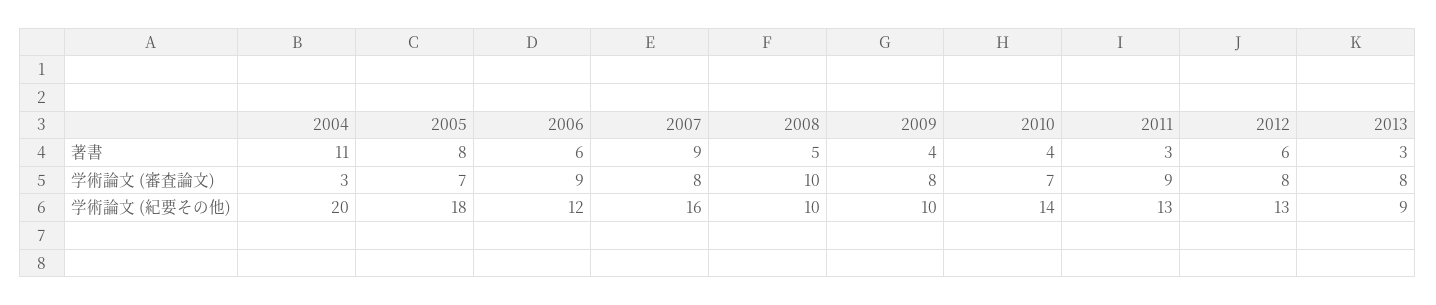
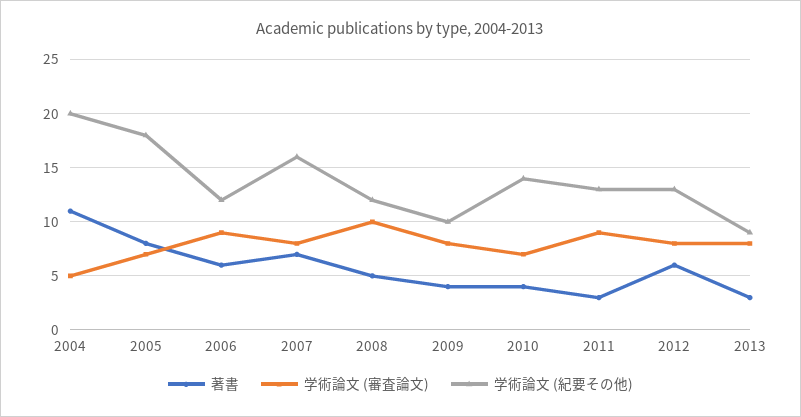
  {
    "著書": {
      "2004": 11,
      "2005": 8,
      "2006": 6,
-     "2007": 9,
+     "2007": 7,
      "2008": 5,
      "2009": 4,
      "2010": 4,
      "2011": 3,
      "2012": 6,
      "2013": 3
    },
    "学術論文 (審査論文)": {
-     "2004": 3,
+     "2004": 5,
      "2005": 7,
      "2006": 9,
      "2007": 8,
      "2008": 10,
      "2009": 8,
      "2010": 7,
      "2011": 9,
      "2012": 8,
      "2013": 8
    },
    "学術論文 (紀要その他)": {
      "2004": 20,
      "2005": 18,
      "2006": 12,
      "2007": 16,
-     "2008": 10,
+     "2008": 12,
      "2009": 10,
      "2010": 14,
      "2011": 13,
      "2012": 13,
      "2013": 9
    }
  }

